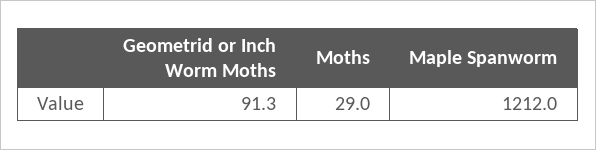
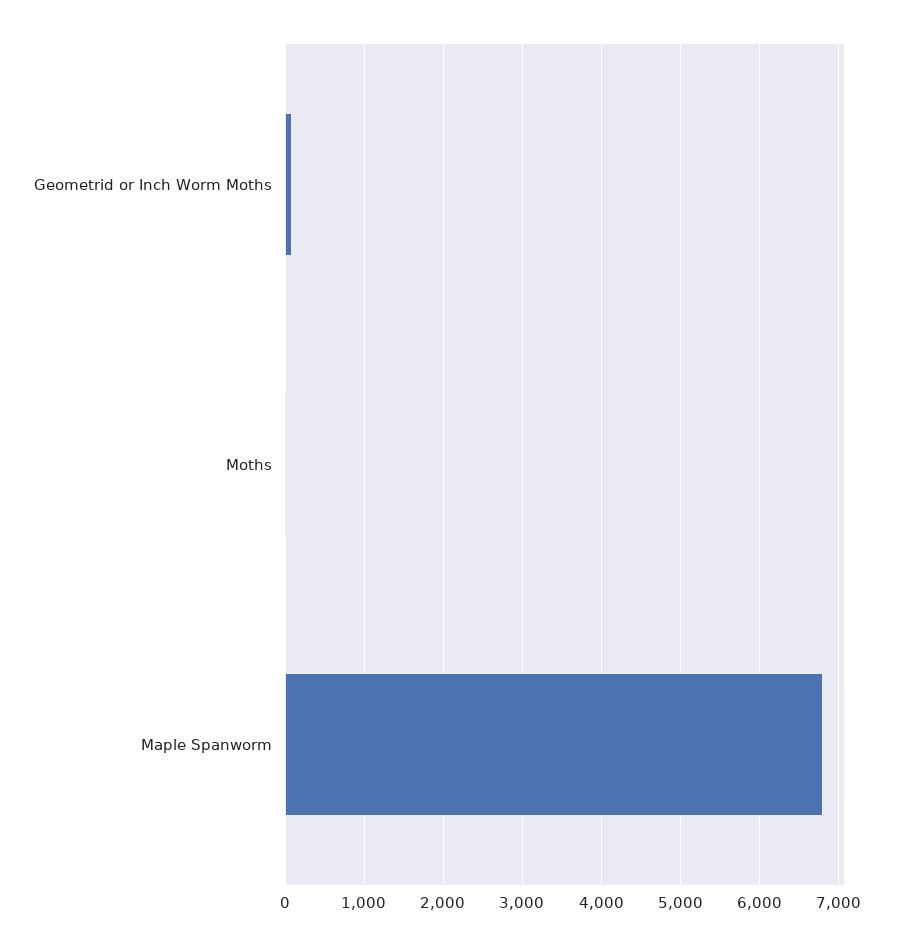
  {
    "Geometrid or Inch Worm Moths": 91.3,
    "Moths": 29,
-   "Maple Spanworm": 1212
+   "Maple Spanworm": 6800
  }

